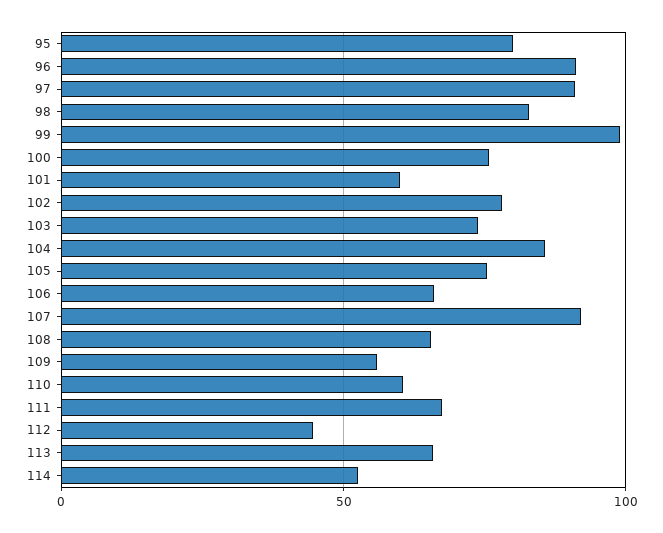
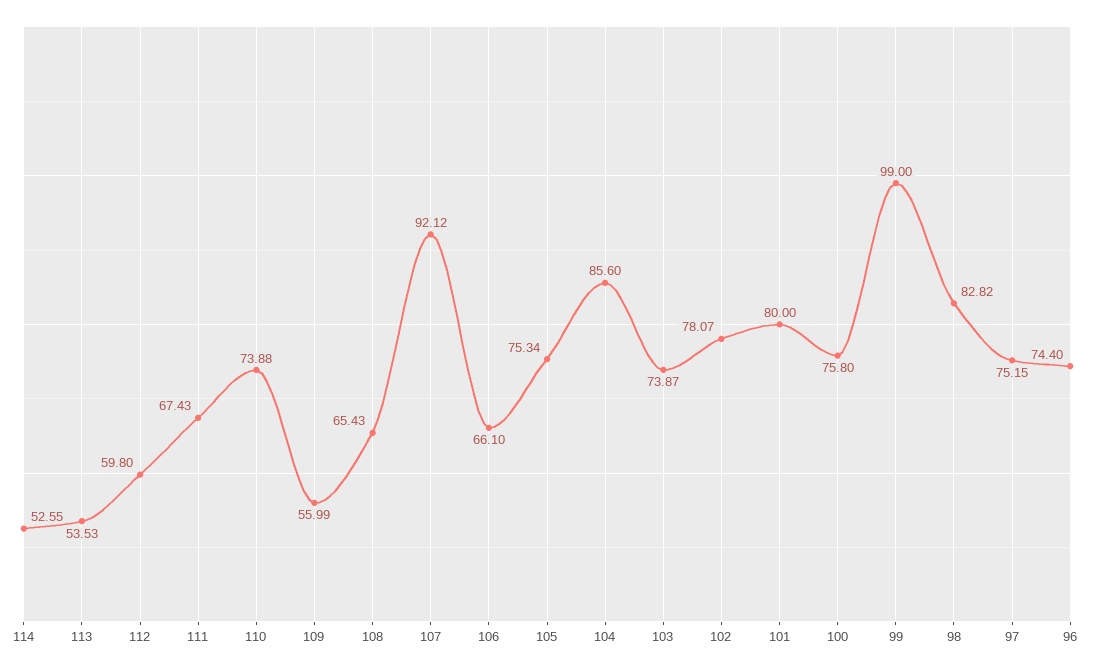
  {
-   "95": 80,
-   "96": 90,
+   "96": 74.4,
-   "97": 90,
+   "97": 75.15,
    "98": 82.82,
    "99": 99,
    "100": 75.8,
-   "101": 60,
+   "101": 80,
    "102": 78.07,
    "103": 73.87,
    "104": 85.6,
    "105": 75.34,
    "106": 66.1,
    "107": 92.12,
    "108": 65.43,
    "109": 55.99,
-   "110": 60,
+   "110": 73.88,
    "111": 67.43,
-   "112": 45,
+   "112": 59.8,
-   "113": 65,
+   "113": 53.53,
    "114": 52.55
  }

